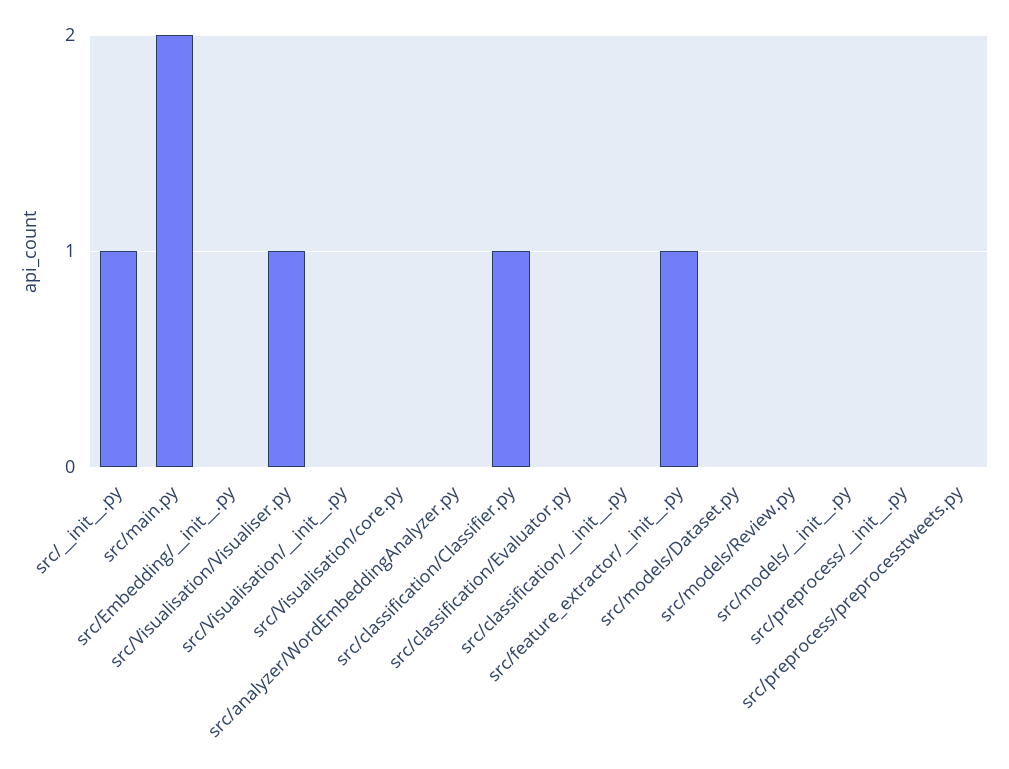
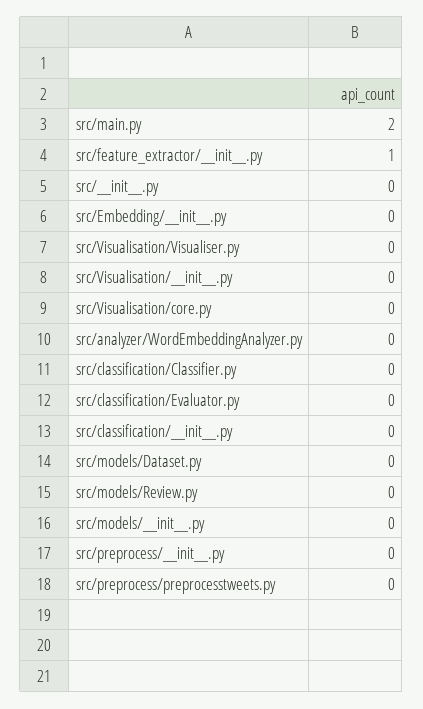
  {
-   "src/__init__.py": 1,
+   "src/__init__.py": 0,
    "src/main.py": 2,
    "src/Embedding/__init__.py": 0,
-   "src/Visualisation/Visualiser.py": 1,
+   "src/Visualisation/Visualiser.py": 0,
    "src/Visualisation/__init__.py": 0,
    "src/Visualisation/core.py": 0,
    "src/analyzer/WordEmbeddingAnalyzer.py": 0,
-   "src/classification/Classifier.py": 1,
+   "src/classification/Classifier.py": 0,
    "src/classification/Evaluator.py": 0,
    "src/classification/__init__.py": 0,
    "src/feature_extractor/__init__.py": 1,
    "src/models/Dataset.py": 0,
    "src/models/Review.py": 0,
    "src/models/__init__.py": 0,
    "src/preprocess/__init__.py": 0,
    "src/preprocess/preprocesstweets.py": 0
  }

